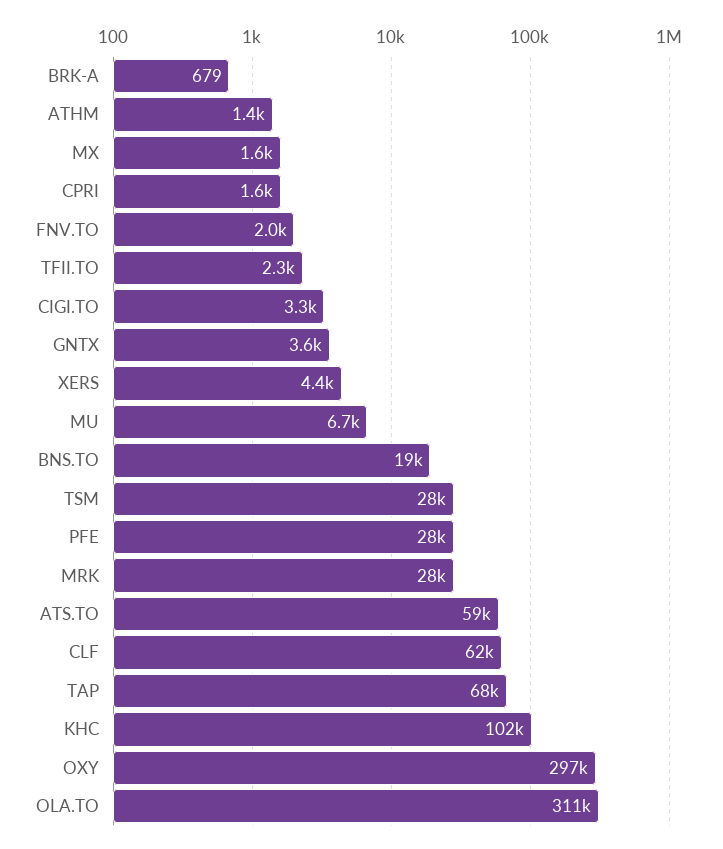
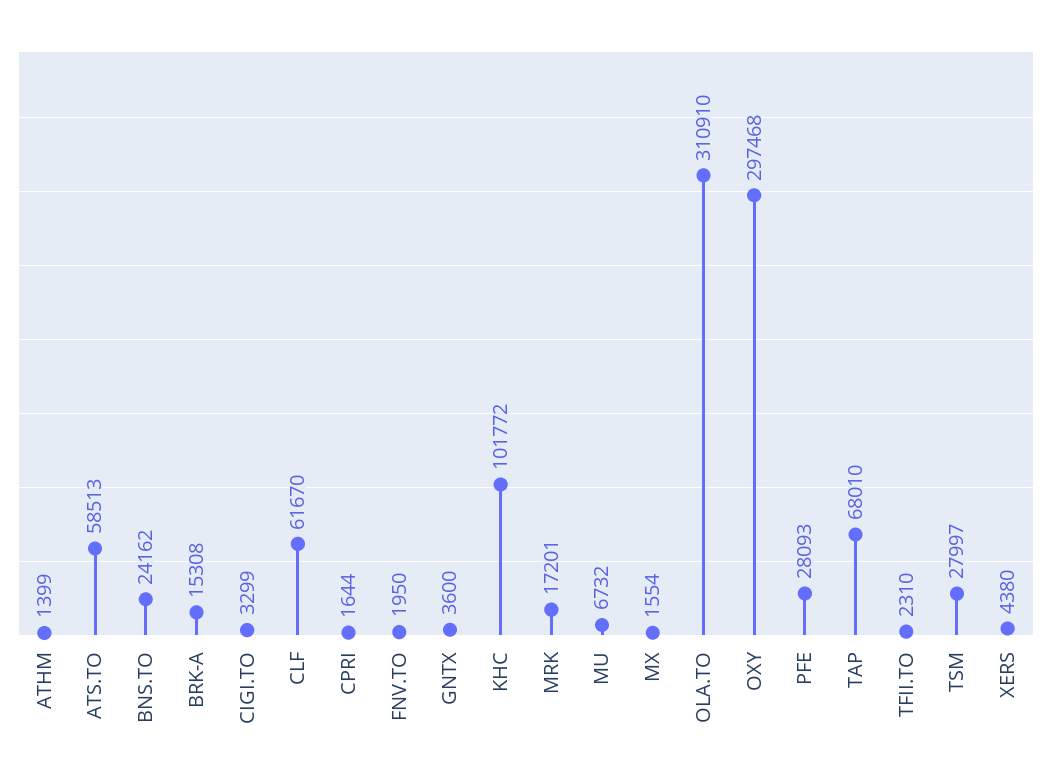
  {
-   "BRK-A": 679,
+   "BRK-A": 15308,
    "ATHM": 1399,
    "MX": 1554,
    "CPRI": 1644,
    "FNV.TO": 1950,
    "TFII.TO": 2310,
    "CIGI.TO": 3299,
    "GNTX": 3600,
    "XERS": 4380,
    "MU": 6732,
-   "BNS.TO": 19000,
+   "BNS.TO": 24162,
    "TSM": 27997,
    "PFE": 28093,
-   "MRK": 28000,
+   "MRK": 17201,
    "ATS.TO": 58513,
    "CLF": 61670,
    "TAP": 68010,
    "KHC": 101772,
    "OXY": 297468,
    "OLA.TO": 310910
  }

